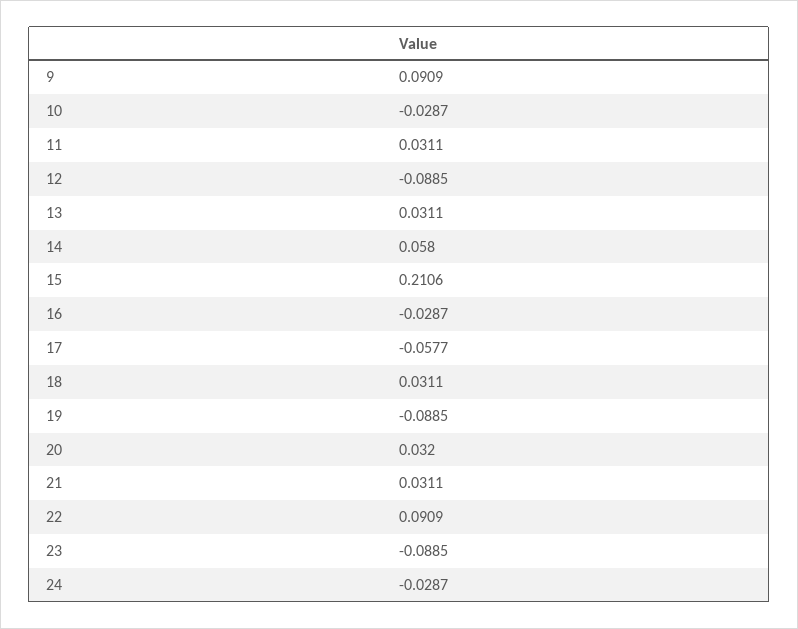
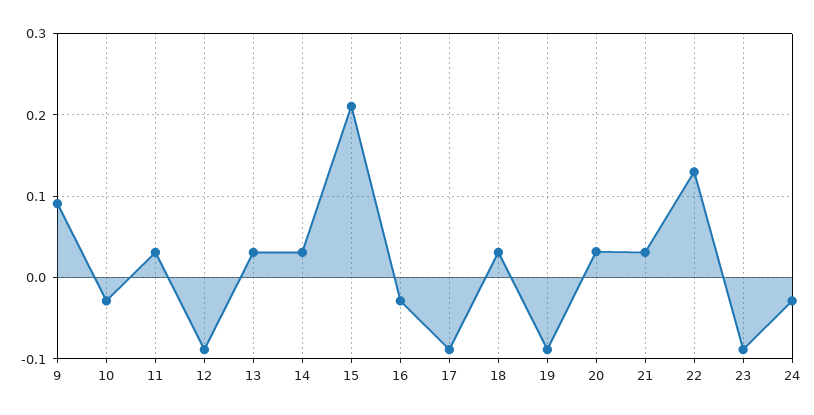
  {
    "9": 0.0909,
    "10": -0.0287,
    "11": 0.0311,
    "12": -0.0885,
    "13": 0.0311,
-   "14": 0.058,
+   "14": 0.03,
    "15": 0.2106,
    "16": -0.0287,
-   "17": -0.0577,
+   "17": -0.09,
    "18": 0.0311,
    "19": -0.0885,
    "20": 0.032,
    "21": 0.0311,
-   "22": 0.0909,
+   "22": 0.13,
    "23": -0.0885,
    "24": -0.0287
  }

